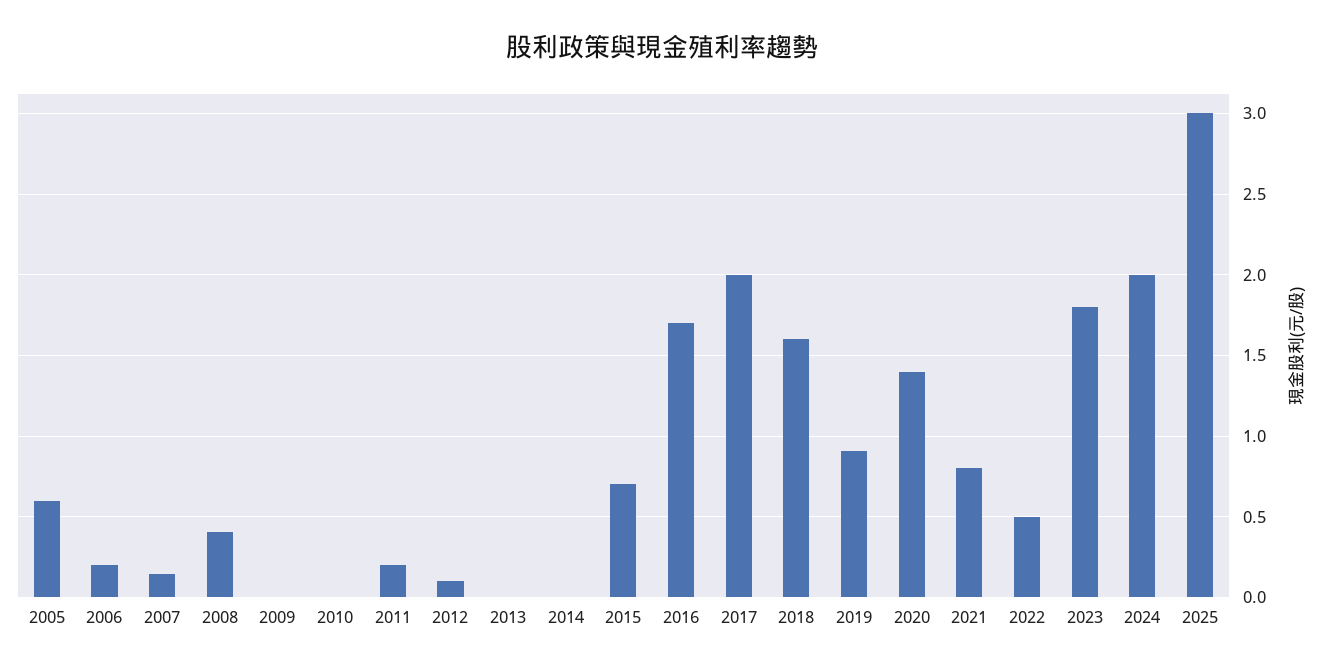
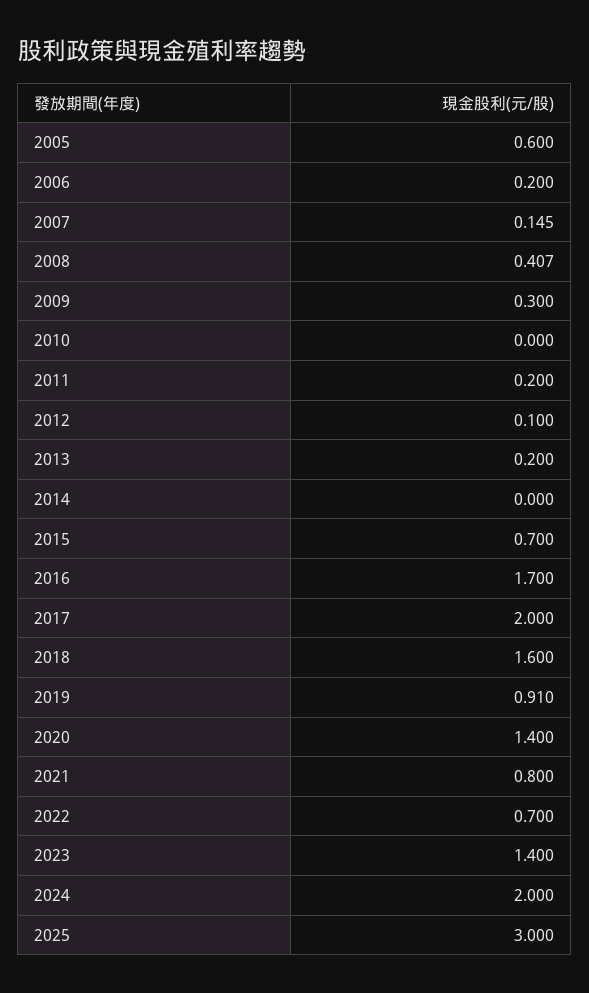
  {
    "2005": 0.6,
    "2006": 0.2,
    "2007": 0.145,
    "2008": 0.407,
-   "2009": 0,
+   "2009": 0.3,
    "2010": 0,
    "2011": 0.2,
    "2012": 0.1,
-   "2013": 0,
+   "2013": 0.2,
    "2014": 0,
    "2015": 0.7,
    "2016": 1.7,
    "2017": 2,
    "2018": 1.6,
    "2019": 0.91,
    "2020": 1.4,
    "2021": 0.8,
-   "2022": 0.5,
+   "2022": 0.7,
-   "2023": 1.8,
+   "2023": 1.4,
    "2024": 2,
    "2025": 3
  }

